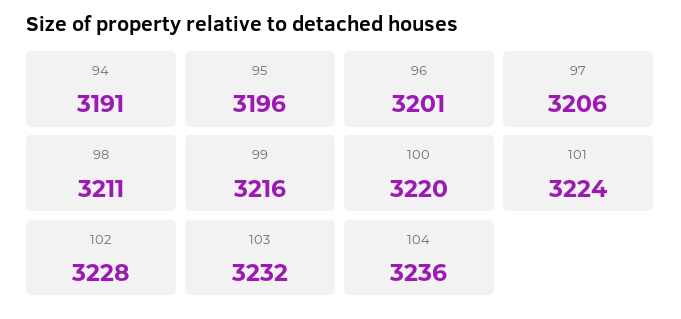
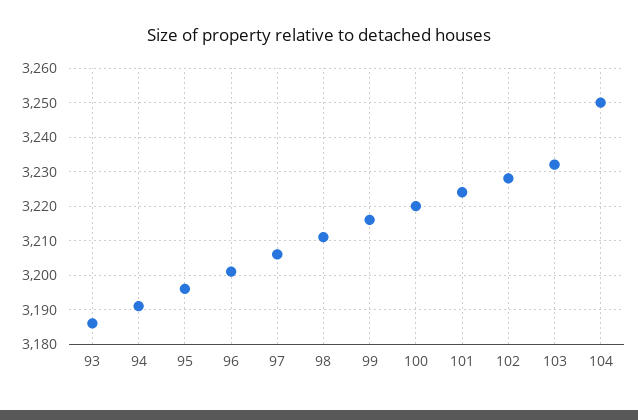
  {
    "94": 3191,
    "95": 3196,
    "96": 3201,
    "97": 3206,
    "98": 3211,
    "99": 3216,
    "100": 3220,
    "101": 3224,
    "102": 3228,
    "103": 3232,
-   "104": 3236
+   "104": 3250,
+   "93": 3185
  }

